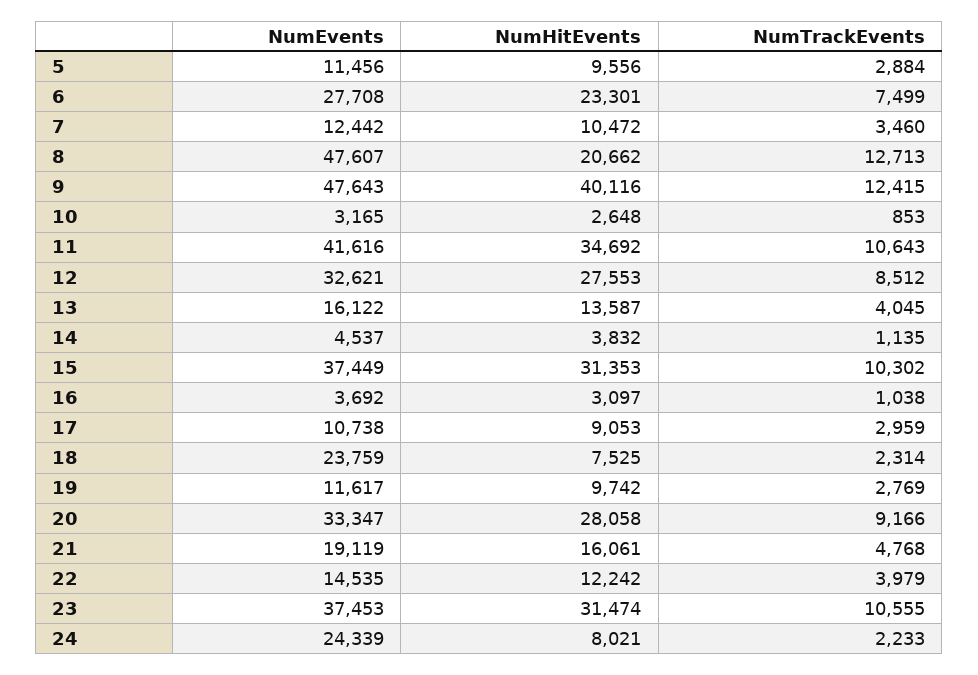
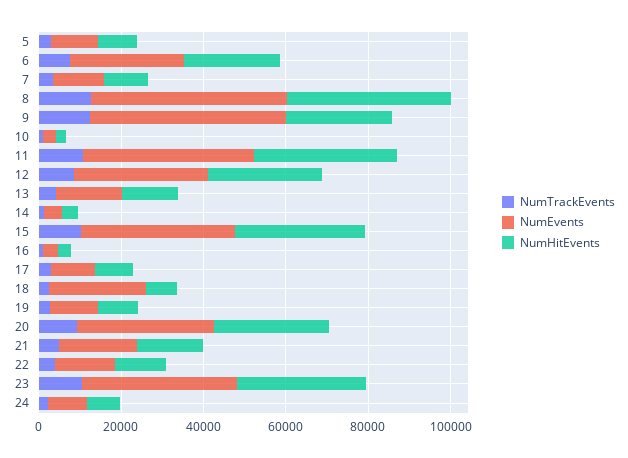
  {
    "NumEvents": {
      "5": 11456,
      "6": 27708,
      "7": 12442,
      "8": 47607,
      "9": 47643,
      "10": 3165,
      "11": 41616,
      "12": 32621,
      "13": 16122,
      "14": 4537,
      "15": 37449,
      "16": 3692,
      "17": 10738,
      "18": 23759,
      "19": 11617,
      "20": 33347,
      "21": 19119,
      "22": 14535,
      "23": 37453,
-     "24": 24339
+     "24": 10000
    },
    "NumHitEvents": {
      "5": 9556,
      "6": 23301,
      "7": 10472,
-     "8": 20662,
+     "8": 40000,
-     "9": 40116,
+     "9": 25000,
      "10": 2648,
      "11": 34692,
      "12": 27553,
      "13": 13587,
      "14": 3832,
      "15": 31353,
      "16": 3097,
      "17": 9053,
      "18": 7525,
      "19": 9742,
      "20": 28058,
      "21": 16061,
      "22": 12242,
      "23": 31474,
      "24": 8021
    },
    "NumTrackEvents": {
      "5": 2884,
      "6": 7499,
      "7": 3460,
      "8": 12713,
      "9": 12415,
      "10": 853,
      "11": 10643,
      "12": 8512,
      "13": 4045,
      "14": 1135,
      "15": 10302,
      "16": 1038,
      "17": 2959,
      "18": 2314,
      "19": 2769,
      "20": 9166,
      "21": 4768,
      "22": 3979,
      "23": 10555,
      "24": 2233
    }
  }

